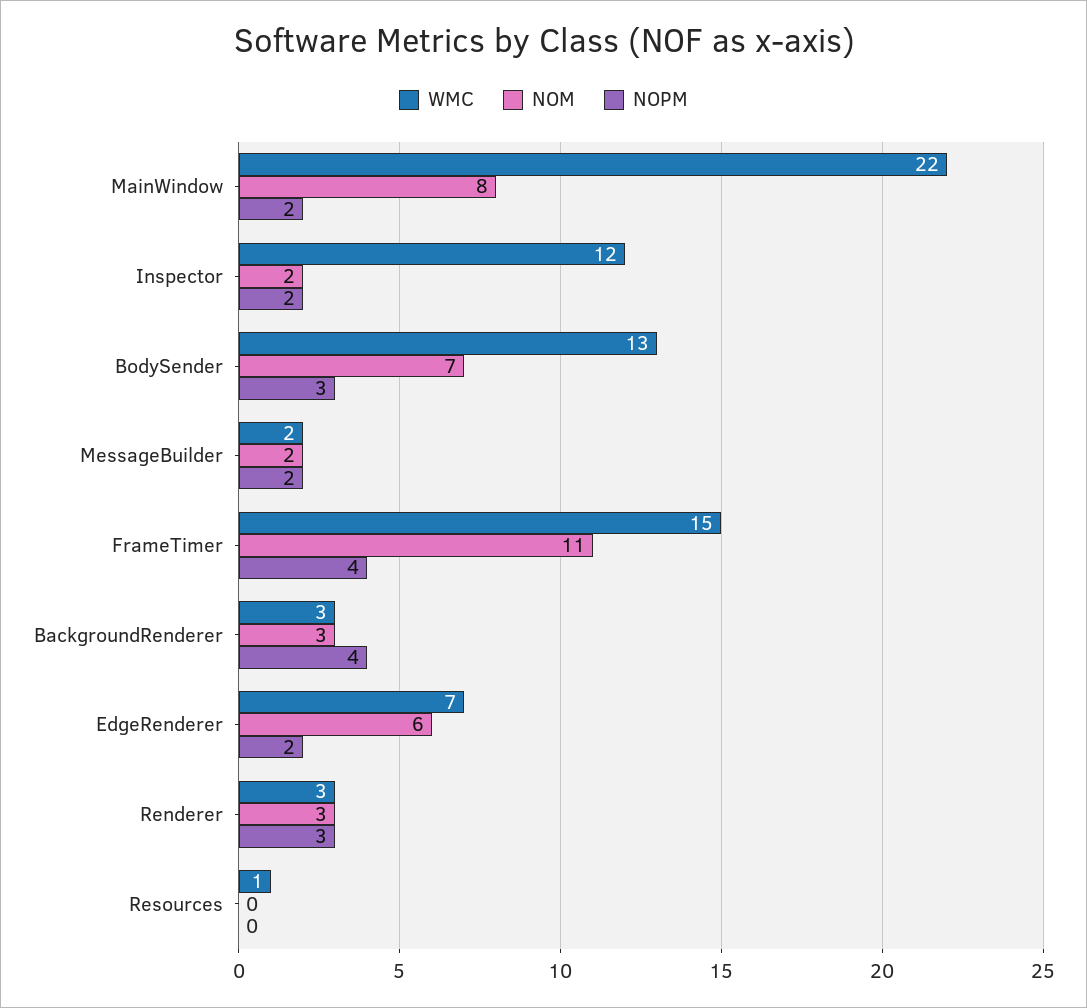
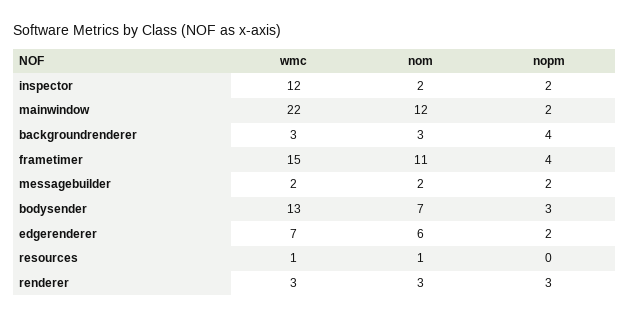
  {
    "WMC": {
      "MainWindow": 22,
      "Inspector": 12,
      "BodySender": 13,
      "MessageBuilder": 2,
      "FrameTimer": 15,
      "BackgroundRenderer": 3,
      "EdgeRenderer": 7,
      "Renderer": 3,
      "Resources": 1
    },
    "NOM": {
-     "MainWindow": 8,
+     "MainWindow": 12,
      "Inspector": 2,
      "BodySender": 7,
      "MessageBuilder": 2,
      "FrameTimer": 11,
      "BackgroundRenderer": 3,
      "EdgeRenderer": 6,
      "Renderer": 3,
-     "Resources": 0
+     "Resources": 1
    },
    "NOPM": {
      "MainWindow": 2,
      "Inspector": 2,
      "BodySender": 3,
      "MessageBuilder": 2,
      "FrameTimer": 4,
      "BackgroundRenderer": 4,
      "EdgeRenderer": 2,
      "Renderer": 3,
      "Resources": 0
    }
  }

